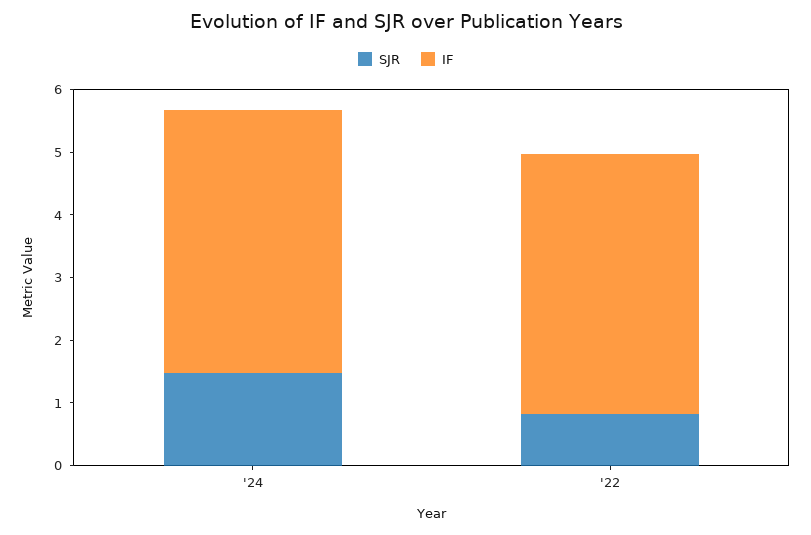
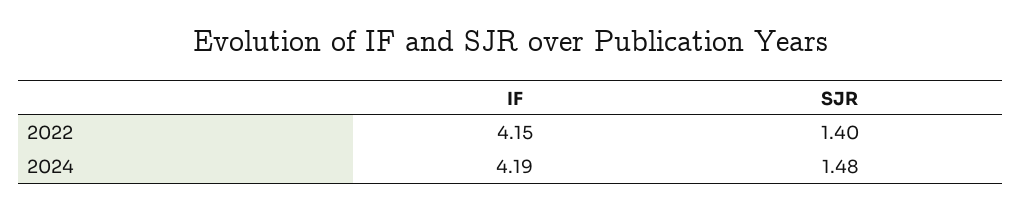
  {
    "SJR": {
      "'24": 1.48,
-     "'22": 0.8
+     "'22": 1.4
    },
    "IF": {
      "'24": 4.19,
      "'22": 4.15
    }
  }

